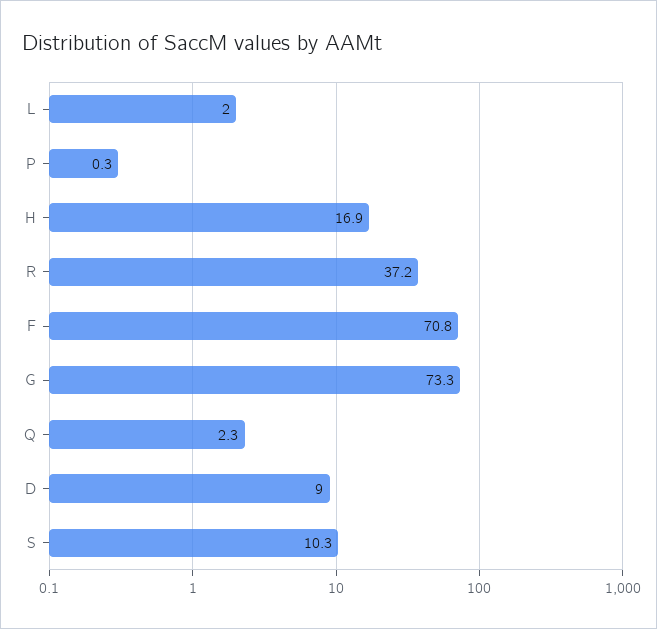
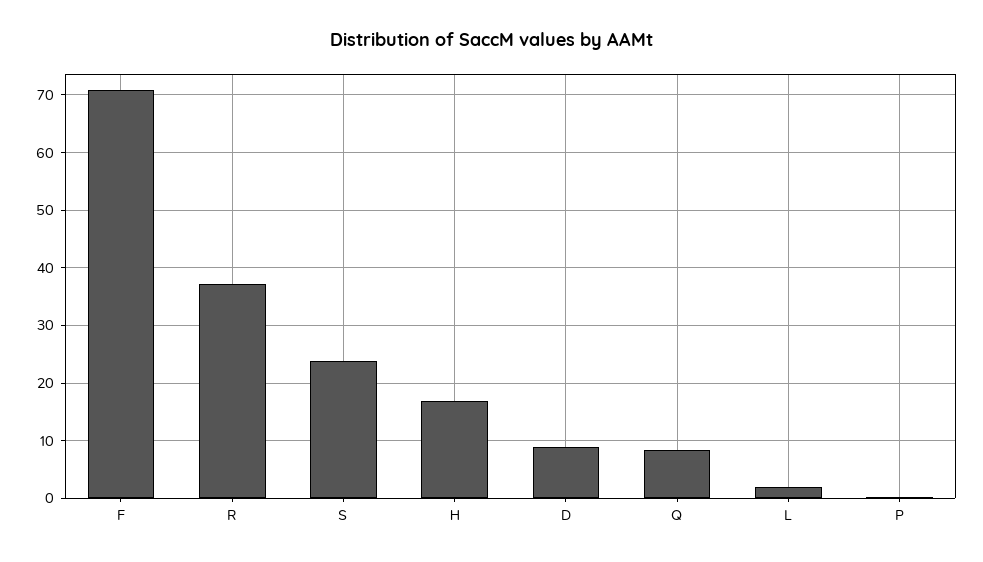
  {
    "L": 2,
    "P": 0.3,
    "H": 16.9,
    "R": 37.2,
    "F": 70.8,
-   "G": 73.3,
-   "Q": 2.3,
+   "Q": 8,
    "D": 9,
-   "S": 10.3
+   "S": 24
  }

